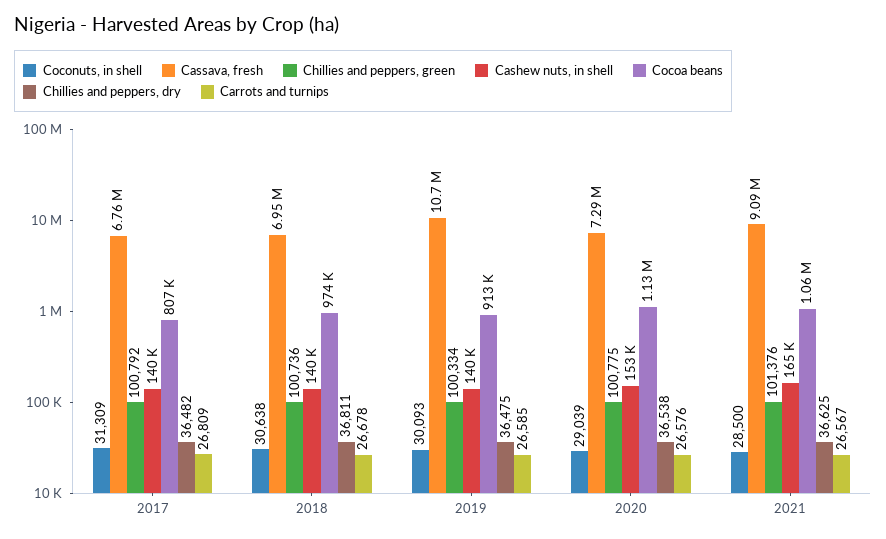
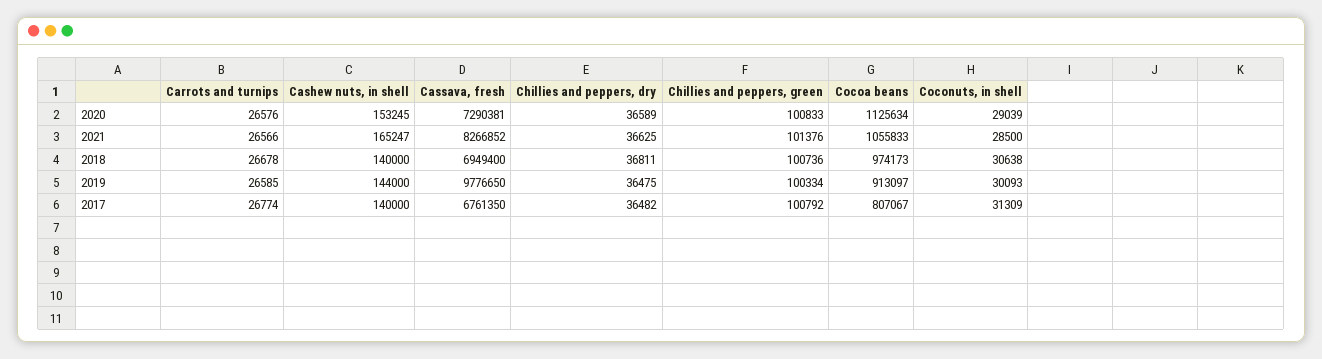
  {
    "Coconuts, in shell": {
      "2017": 31309,
      "2018": 30638,
      "2019": 30093,
      "2020": 29039,
      "2021": 28500
    },
    "Cassava, fresh": {
      "2017": 6761350,
      "2018": 6949400,
-     "2019": 10700000,
+     "2019": 9776650,
      "2020": 7290381,
-     "2021": 9090000
+     "2021": 8266852
    },
    "Chillies and peppers, green": {
      "2017": 100792,
      "2018": 100736,
      "2019": 100334,
-     "2020": 100775,
+     "2020": 100833,
      "2021": 101376
    },
    "Cashew nuts, in shell": {
      "2017": 140000,
      "2018": 140000,
-     "2019": 140000,
+     "2019": 144000,
      "2020": 153245,
      "2021": 165247
    },
    "Cocoa beans": {
      "2017": 807067,
      "2018": 974173,
      "2019": 913097,
      "2020": 1125634,
      "2021": 1055833
    },
    "Chillies and peppers, dry": {
      "2017": 36482,
      "2018": 36811,
      "2019": 36475,
-     "2020": 36538,
+     "2020": 36589,
      "2021": 36625
    },
    "Carrots and turnips": {
-     "2017": 26809,
+     "2017": 26774,
      "2018": 26678,
      "2019": 26585,
      "2020": 26576,
-     "2021": 26567
+     "2021": 26566
    }
  }

